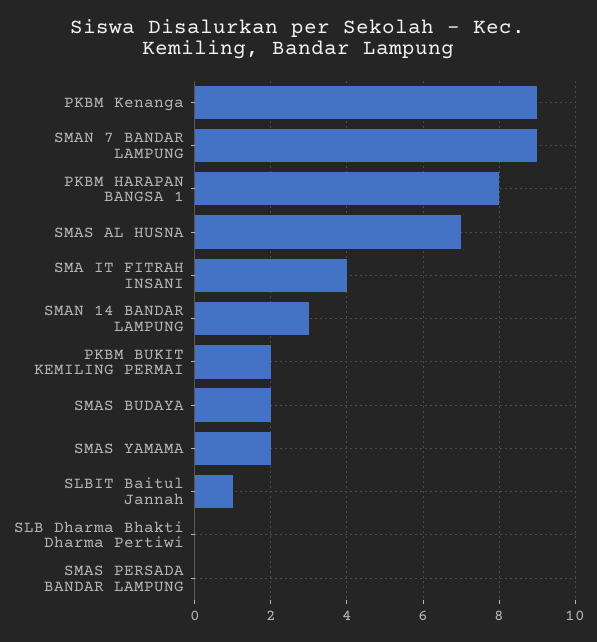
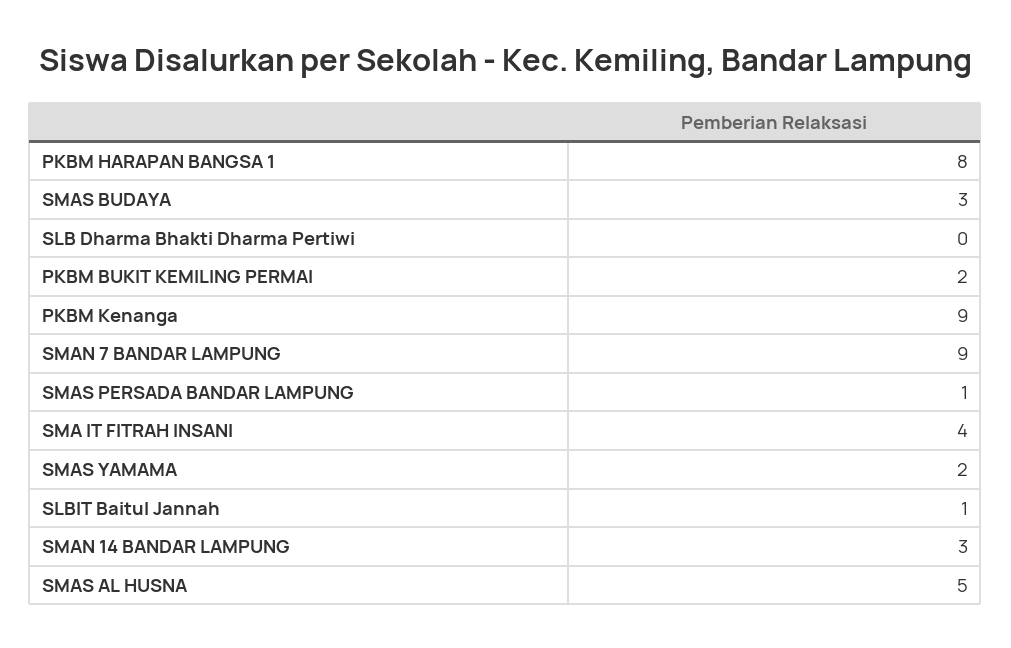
  {
    "PKBM Kenanga": 9,
    "SMAN 7 BANDAR LAMPUNG": 9,
    "PKBM HARAPAN BANGSA 1": 8,
-   "SMAS AL HUSNA": 7,
+   "SMAS AL HUSNA": 5,
    "SMA IT FITRAH INSANI": 4,
    "SMAN 14 BANDAR LAMPUNG": 3,
    "PKBM BUKIT KEMILING PERMAI": 2,
-   "SMAS BUDAYA": 2,
+   "SMAS BUDAYA": 3,
    "SMAS YAMAMA": 2,
    "SLBIT Baitul Jannah": 1,
    "SLB Dharma Bhakti Dharma Pertiwi": 0,
-   "SMAS PERSADA BANDAR LAMPUNG": 0
+   "SMAS PERSADA BANDAR LAMPUNG": 1
  }

